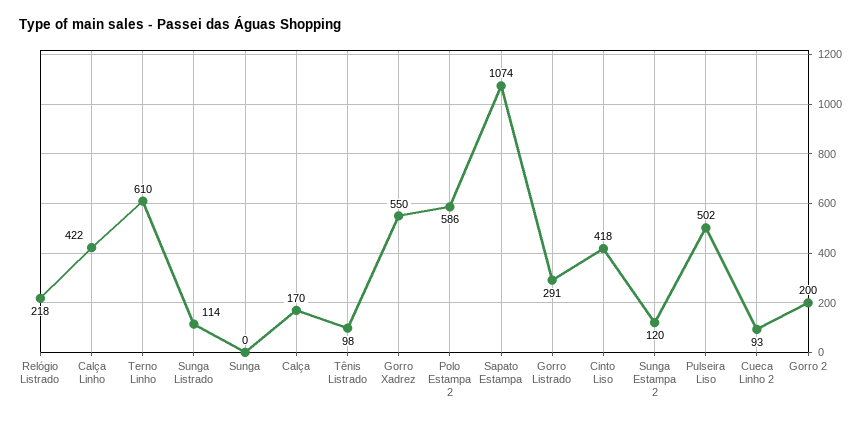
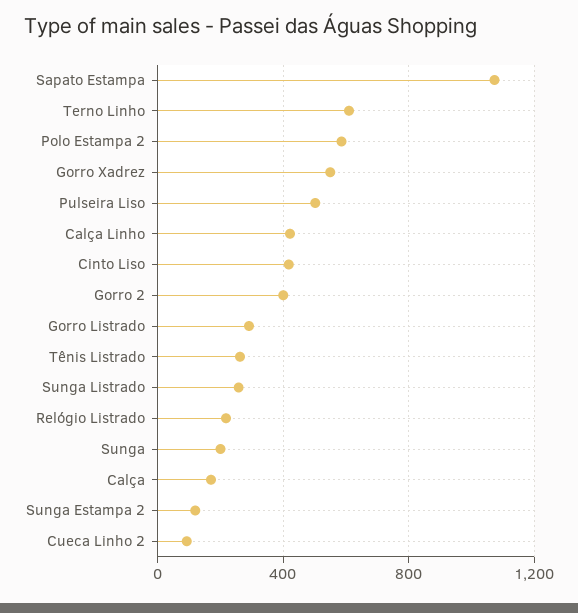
  {
    "Relógio Listrado": 218,
    "Calça Linho": 422,
    "Terno Linho": 610,
-   "Sunga Listrado": 114,
+   "Sunga Listrado": 250,
-   "Sunga": 0,
+   "Sunga": 200,
    "Calça": 170,
-   "Tênis Listrado": 98,
+   "Tênis Listrado": 250,
    "Gorro Xadrez": 550,
    "Polo Estampa 2": 586,
    "Sapato Estampa": 1074,
    "Gorro Listrado": 291,
    "Cinto Liso": 418,
    "Sunga Estampa 2": 120,
    "Pulseira Liso": 502,
    "Cueca Linho 2": 93,
-   "Gorro 2": 200
+   "Gorro 2": 400
  }

